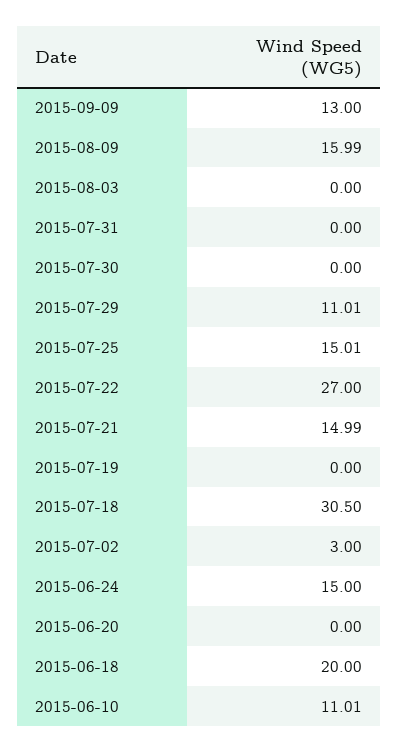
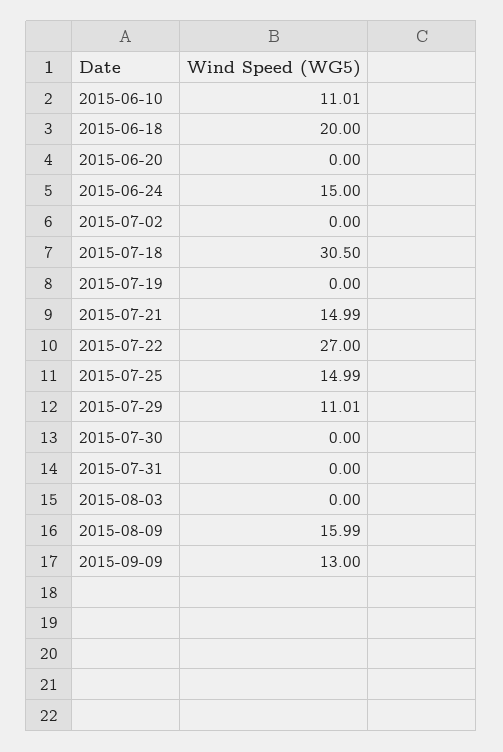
  {
    "2015-09-09": 13,
    "2015-08-09": 15.99,
    "2015-08-03": 0,
    "2015-07-31": 0,
    "2015-07-30": 0,
    "2015-07-29": 11.01,
-   "2015-07-25": 15.01,
+   "2015-07-25": 14.99,
    "2015-07-22": 27,
    "2015-07-21": 14.99,
    "2015-07-19": 0,
    "2015-07-18": 30.5,
-   "2015-07-02": 3,
+   "2015-07-02": 0,
    "2015-06-24": 15,
    "2015-06-20": 0,
    "2015-06-18": 20,
    "2015-06-10": 11.01
  }

